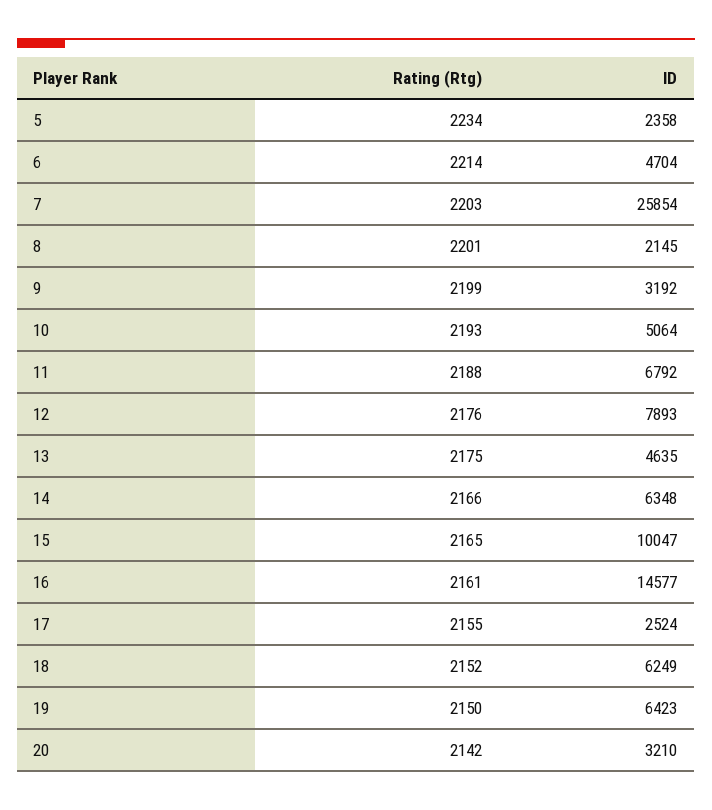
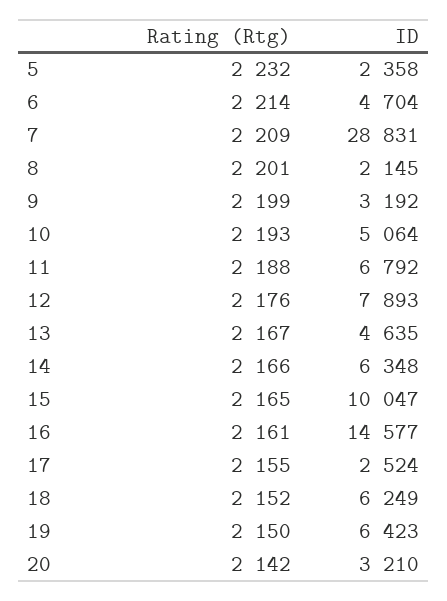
  {
    "Rating (Rtg)": {
-     "5": 2234,
+     "5": 2232,
      "6": 2214,
-     "7": 2203,
+     "7": 2209,
      "8": 2201,
      "9": 2199,
      "10": 2193,
      "11": 2188,
      "12": 2176,
-     "13": 2175,
+     "13": 2167,
      "14": 2166,
      "15": 2165,
      "16": 2161,
      "17": 2155,
      "18": 2152,
      "19": 2150,
      "20": 2142
    },
    "ID": {
      "5": 2358,
      "6": 4704,
-     "7": 25854,
+     "7": 28831,
      "8": 2145,
      "9": 3192,
      "10": 5064,
      "11": 6792,
      "12": 7893,
      "13": 4635,
      "14": 6348,
      "15": 10047,
      "16": 14577,
      "17": 2524,
      "18": 6249,
      "19": 6423,
      "20": 3210
    }
  }

